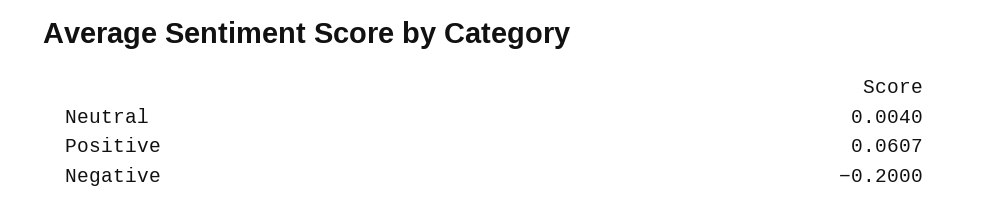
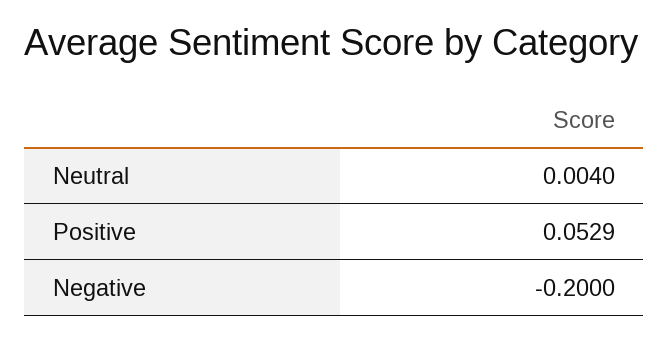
  {
    "Neutral": 0.004,
-   "Positive": 0.0607,
+   "Positive": 0.0529,
    "Negative": -0.2
  }

